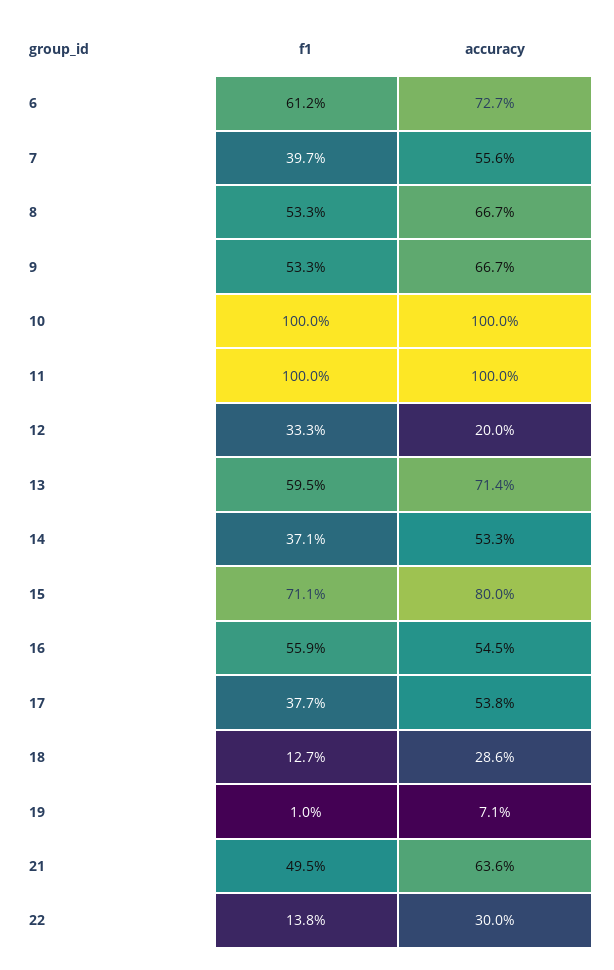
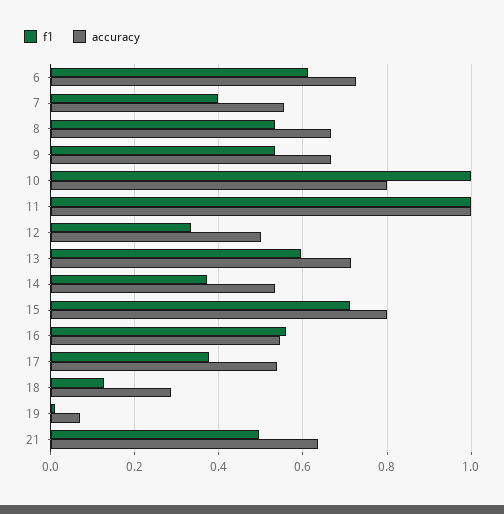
  {
    "f1": {
      "6": 0.612,
      "7": 0.397,
      "8": 0.533,
      "9": 0.533,
      "10": 1,
      "11": 1,
      "12": 0.333,
      "13": 0.595,
      "14": 0.371,
      "15": 0.711,
      "16": 0.559,
      "17": 0.377,
      "18": 0.127,
      "19": 0.01,
-     "21": 0.495,
+     "21": 0.495
-     "22": 0.138
    },
    "accuracy": {
      "6": 0.727,
      "7": 0.556,
      "8": 0.667,
      "9": 0.667,
-     "10": 1,
+     "10": 0.8,
      "11": 1,
-     "12": 0.2,
+     "12": 0.5,
      "13": 0.714,
      "14": 0.533,
      "15": 0.8,
      "16": 0.545,
      "17": 0.538,
      "18": 0.286,
      "19": 0.071,
-     "21": 0.636,
+     "21": 0.636
-     "22": 0.3
    }
  }

